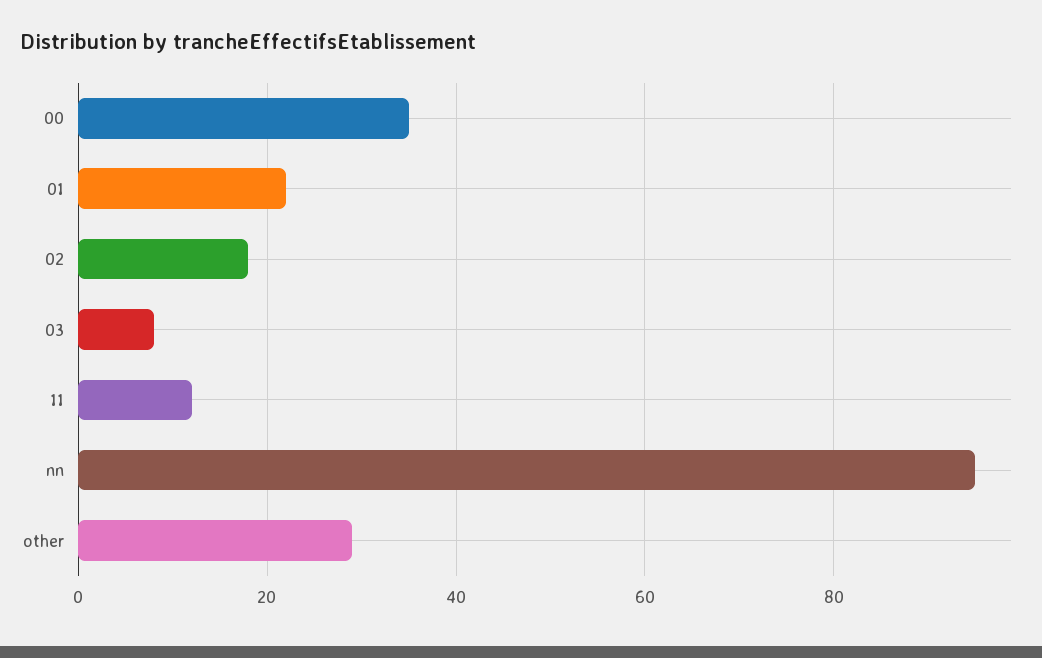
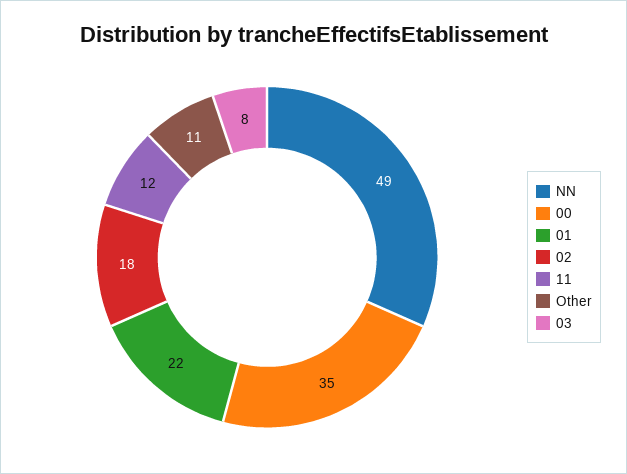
  {
    "00": 35,
    "01": 22,
    "02": 18,
    "03": 8,
    "11": 12,
-   "nn": 95,
+   "nn": 49,
-   "other": 30
+   "other": 11
  }

